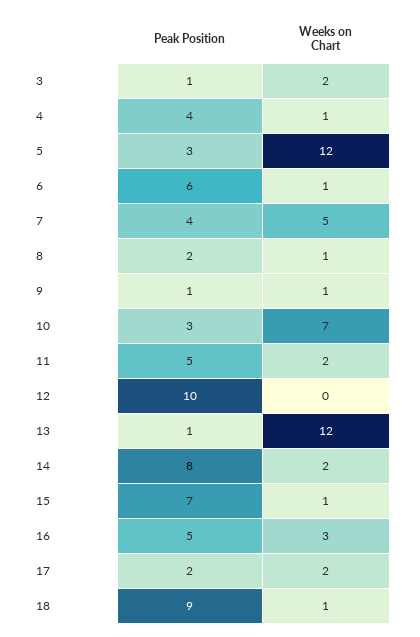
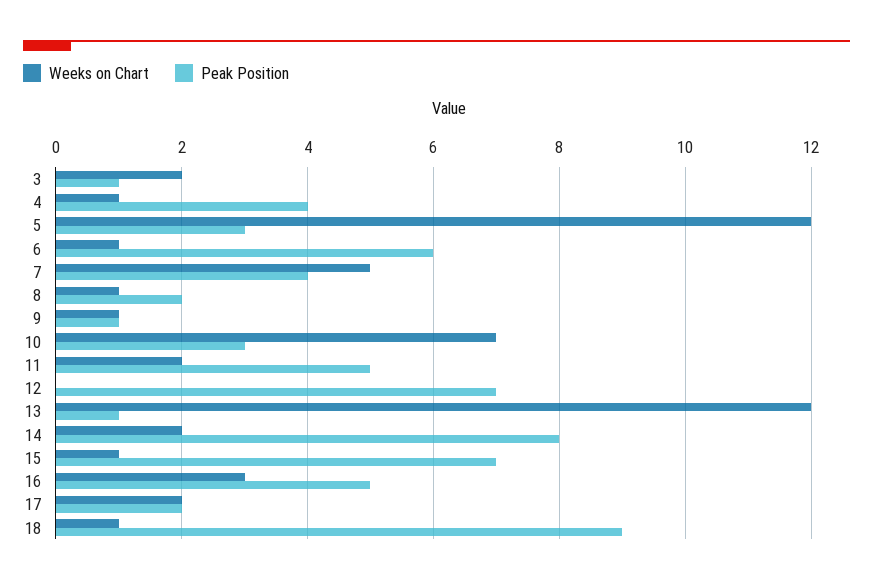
  {
    "Peak Position": {
      "3": 1,
      "4": 4,
      "5": 3,
      "6": 6,
      "7": 4,
      "8": 2,
      "9": 1,
      "10": 3,
      "11": 5,
-     "12": 10,
+     "12": 7,
      "13": 1,
      "14": 8,
      "15": 7,
      "16": 5,
      "17": 2,
      "18": 9
    },
    "Weeks on Chart": {
      "3": 2,
      "4": 1,
      "5": 12,
      "6": 1,
      "7": 5,
      "8": 1,
      "9": 1,
      "10": 7,
      "11": 2,
      "12": 0,
      "13": 12,
      "14": 2,
      "15": 1,
      "16": 3,
      "17": 2,
      "18": 1
    }
  }

